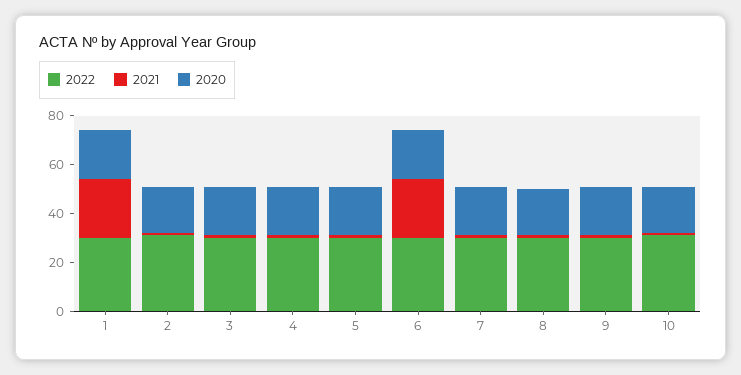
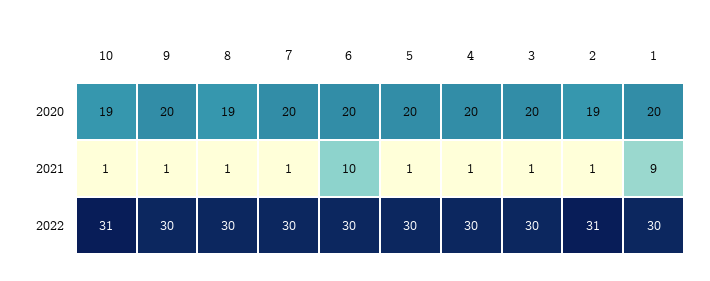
  {
    "2022": {
      "1": 30,
      "2": 31,
      "3": 30,
      "4": 30,
      "5": 30,
      "6": 30,
      "7": 30,
      "8": 30,
      "9": 30,
      "10": 31
    },
    "2021": {
-     "1": 25,
+     "1": 9,
      "2": 1,
      "3": 1,
      "4": 1,
      "5": 1,
-     "6": 25,
+     "6": 10,
      "7": 1,
      "8": 1,
      "9": 1,
      "10": 1
    },
    "2020": {
      "1": 20,
      "2": 19,
      "3": 20,
      "4": 20,
      "5": 20,
      "6": 20,
      "7": 20,
      "8": 19,
      "9": 20,
      "10": 19
    }
  }

